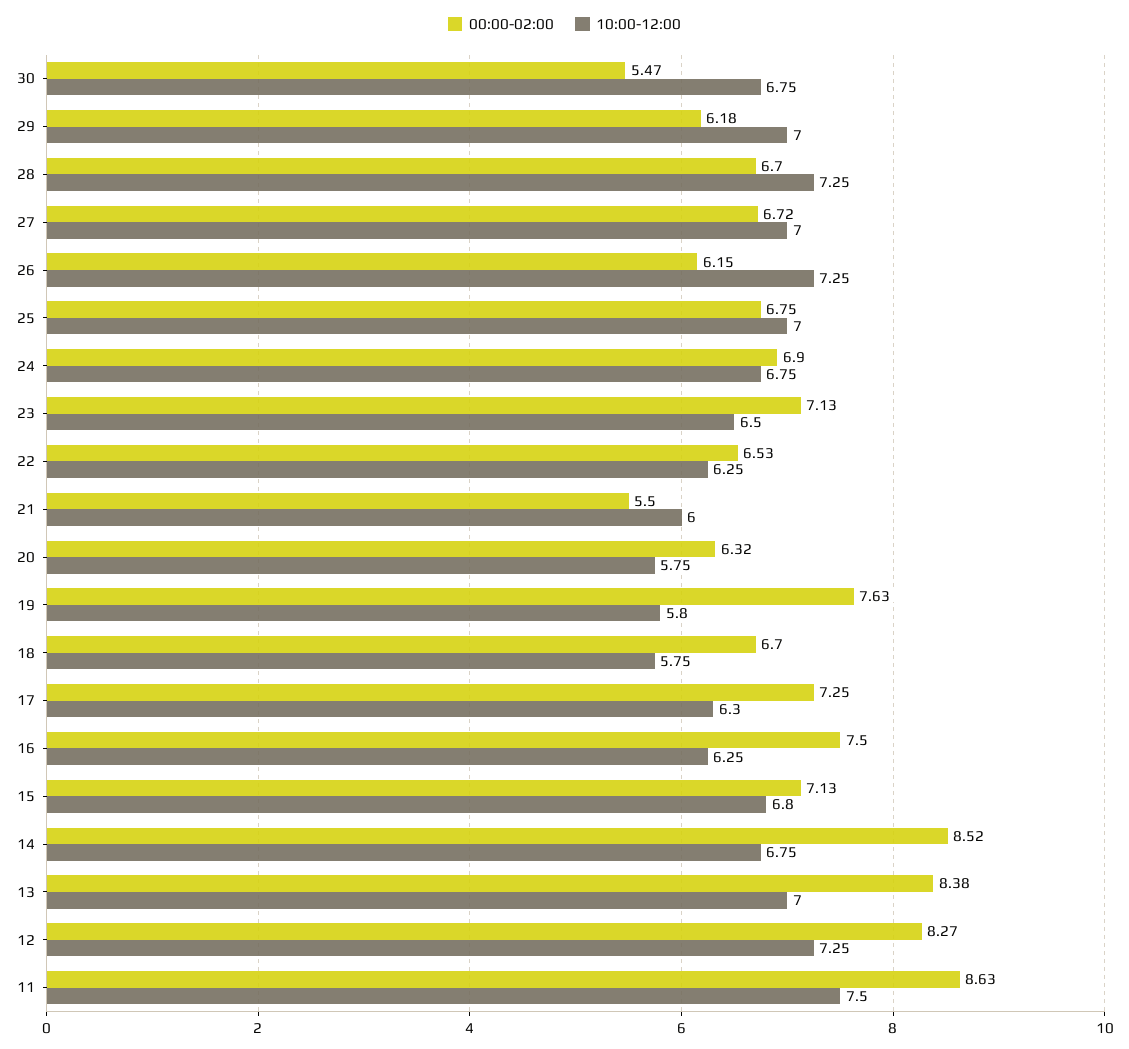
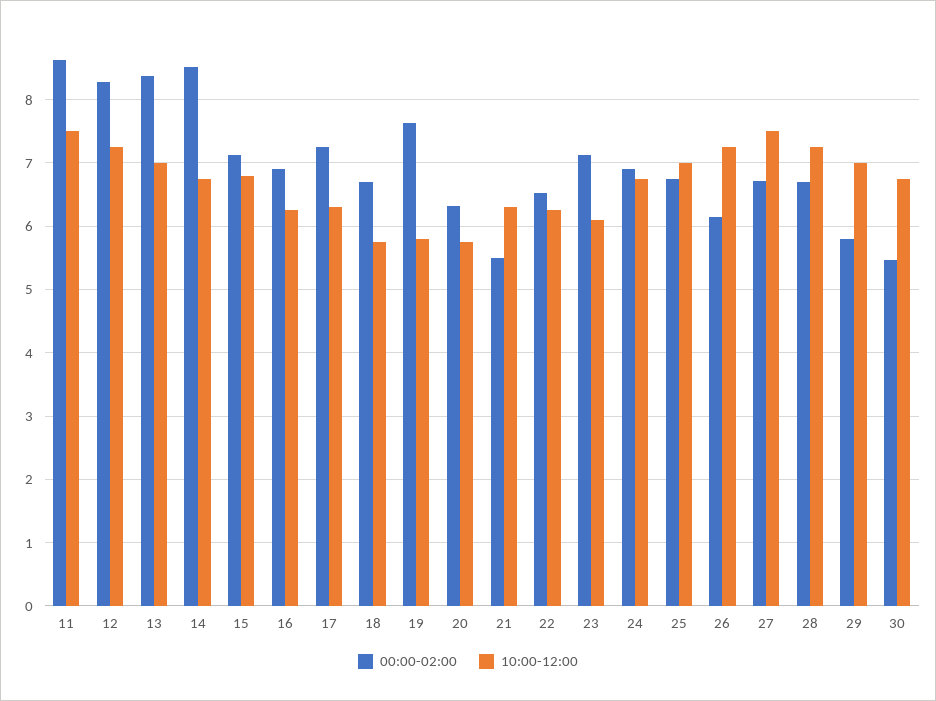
  {
    "00:00-02:00": {
      "30": 5.47,
-     "29": 6.18,
+     "29": 5.8,
      "28": 6.7,
      "27": 6.72,
      "26": 6.15,
      "25": 6.75,
      "24": 6.9,
      "23": 7.13,
      "22": 6.53,
      "21": 5.5,
      "20": 6.32,
      "19": 7.63,
      "18": 6.7,
      "17": 7.25,
-     "16": 7.5,
+     "16": 6.9,
      "15": 7.13,
      "14": 8.52,
      "13": 8.38,
      "12": 8.27,
      "11": 8.63
    },
    "10:00-12:00": {
      "30": 6.75,
      "29": 7,
      "28": 7.25,
-     "27": 7,
+     "27": 7.5,
      "26": 7.25,
      "25": 7,
      "24": 6.75,
-     "23": 6.5,
+     "23": 6.1,
      "22": 6.25,
-     "21": 6,
+     "21": 6.3,
      "20": 5.75,
      "19": 5.8,
      "18": 5.75,
      "17": 6.3,
      "16": 6.25,
      "15": 6.8,
      "14": 6.75,
      "13": 7,
      "12": 7.25,
      "11": 7.5
    }
  }

